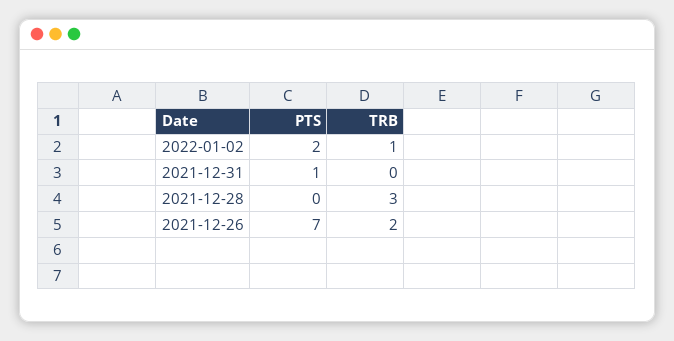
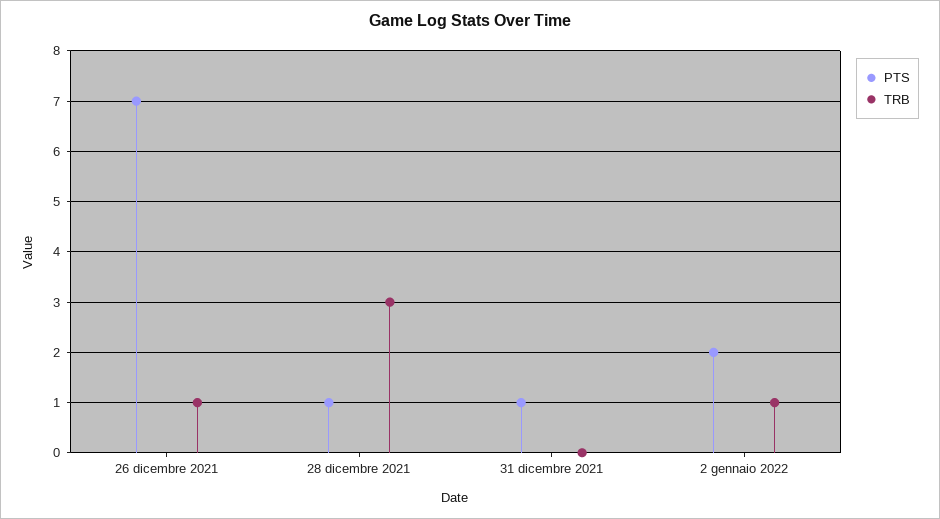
  {
    "PTS": {
      "2022-01-02": 2,
      "2021-12-31": 1,
-     "2021-12-28": 0,
+     "2021-12-28": 1,
      "2021-12-26": 7
    },
    "TRB": {
      "2022-01-02": 1,
      "2021-12-31": 0,
      "2021-12-28": 3,
-     "2021-12-26": 2
+     "2021-12-26": 1
    }
  }

